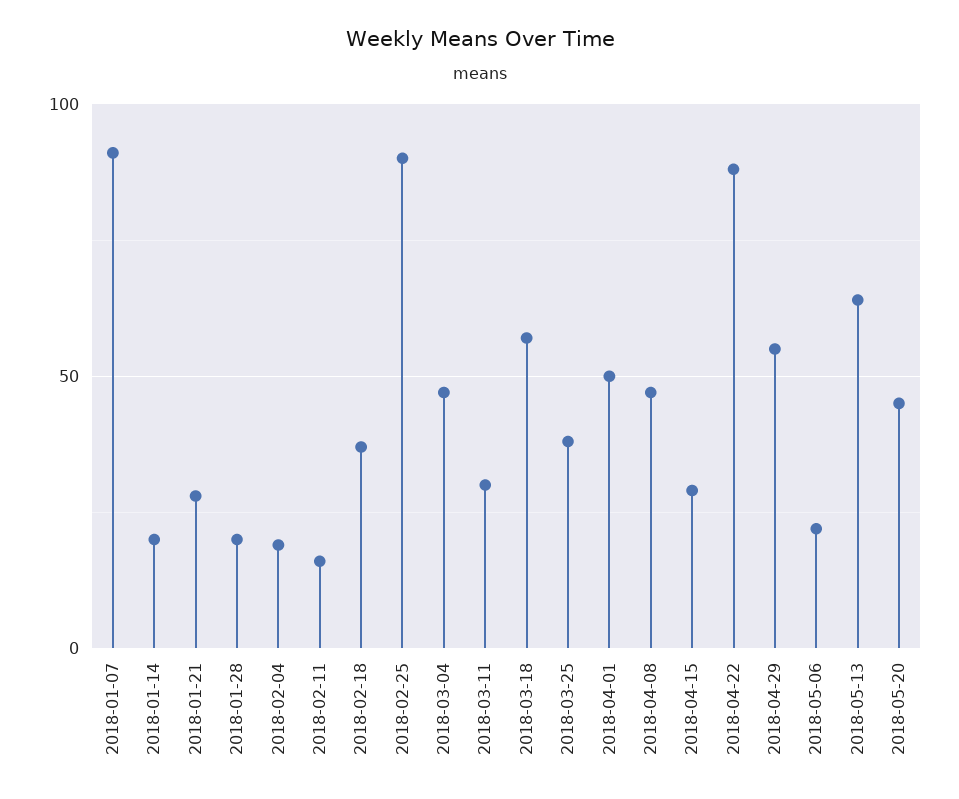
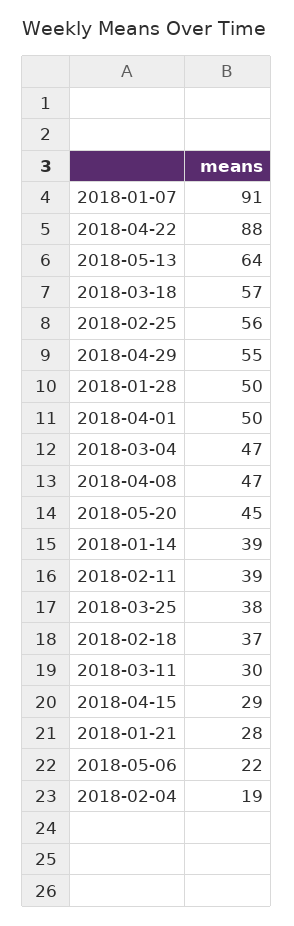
  {
    "2018-01-07": 91,
-   "2018-01-14": 20,
+   "2018-01-14": 39,
    "2018-01-21": 28,
-   "2018-01-28": 20,
+   "2018-01-28": 50,
    "2018-02-04": 19,
-   "2018-02-11": 15,
+   "2018-02-11": 39,
    "2018-02-18": 37,
-   "2018-02-25": 90,
+   "2018-02-25": 56,
    "2018-03-04": 47,
    "2018-03-11": 30,
    "2018-03-18": 57,
    "2018-03-25": 38,
    "2018-04-01": 50,
    "2018-04-08": 47,
    "2018-04-15": 29,
    "2018-04-22": 88,
    "2018-04-29": 55,
    "2018-05-06": 22,
    "2018-05-13": 64,
    "2018-05-20": 45
  }

